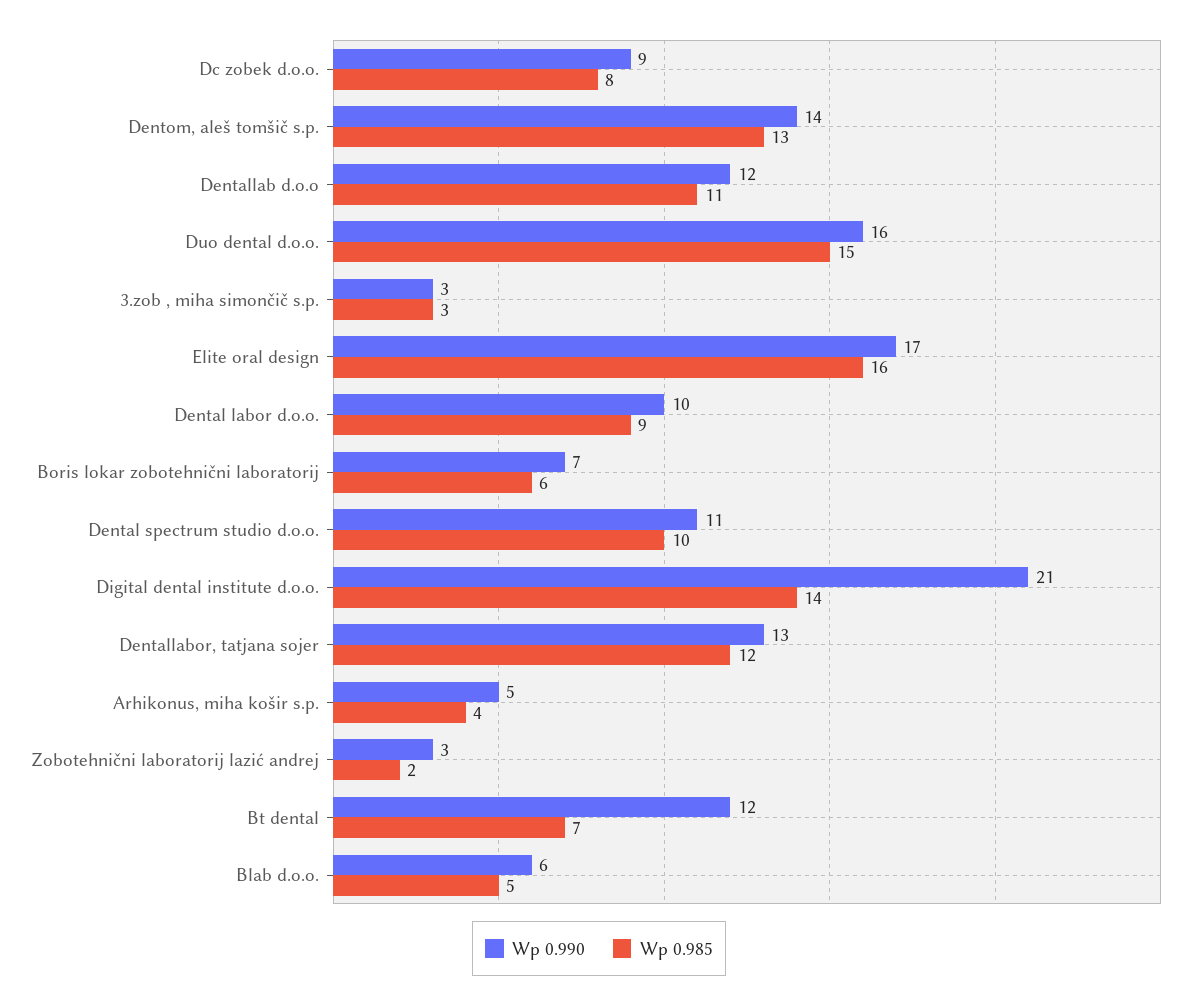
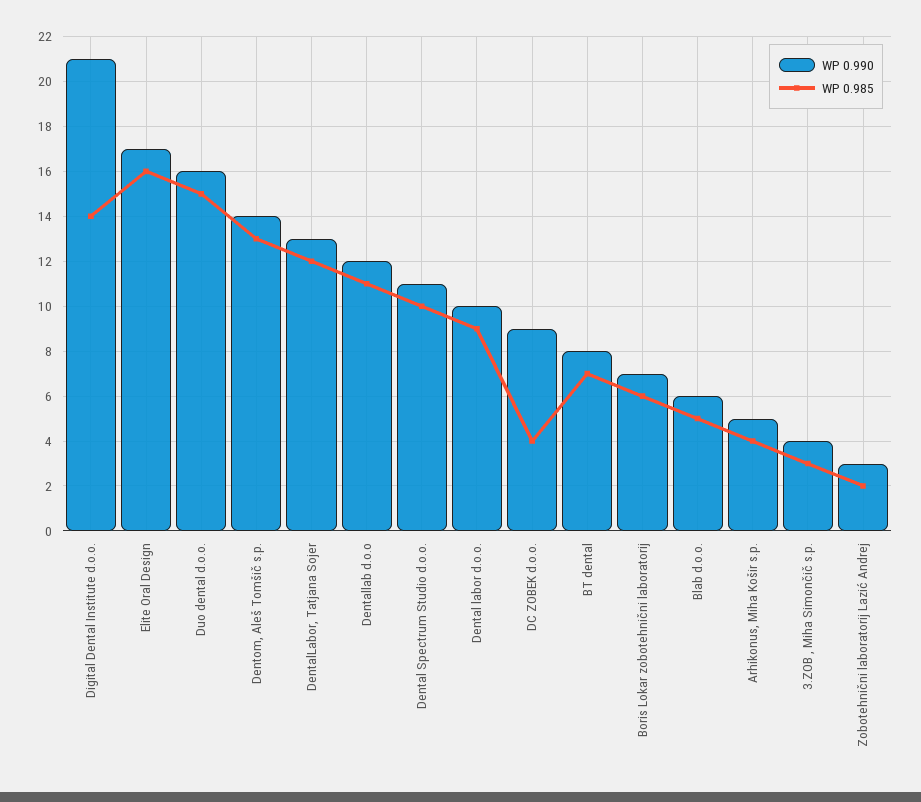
  {
    "Wp 0.990": {
      "Dc zobek d.o.o.": 9,
      "Dentom, aleš tomšič s.p.": 14,
      "Dentallab d.o.o": 12,
      "Duo dental d.o.o.": 16,
-     "3.zob , miha simončič s.p.": 3,
+     "3.zob , miha simončič s.p.": 4,
      "Elite oral design": 17,
      "Dental labor d.o.o.": 10,
      "Boris lokar zobotehnični laboratorij": 7,
      "Dental spectrum studio d.o.o.": 11,
      "Digital dental institute d.o.o.": 21,
      "Dentallabor, tatjana sojer": 13,
      "Arhikonus, miha košir s.p.": 5,
      "Zobotehnični laboratorij lazić andrej": 3,
-     "Bt dental": 12,
+     "Bt dental": 8,
      "Blab d.o.o.": 6
    },
    "Wp 0.985": {
-     "Dc zobek d.o.o.": 8,
+     "Dc zobek d.o.o.": 4,
      "Dentom, aleš tomšič s.p.": 13,
      "Dentallab d.o.o": 11,
      "Duo dental d.o.o.": 15,
      "3.zob , miha simončič s.p.": 3,
      "Elite oral design": 16,
      "Dental labor d.o.o.": 9,
      "Boris lokar zobotehnični laboratorij": 6,
      "Dental spectrum studio d.o.o.": 10,
      "Digital dental institute d.o.o.": 14,
      "Dentallabor, tatjana sojer": 12,
      "Arhikonus, miha košir s.p.": 4,
      "Zobotehnični laboratorij lazić andrej": 2,
      "Bt dental": 7,
      "Blab d.o.o.": 5
    }
  }

